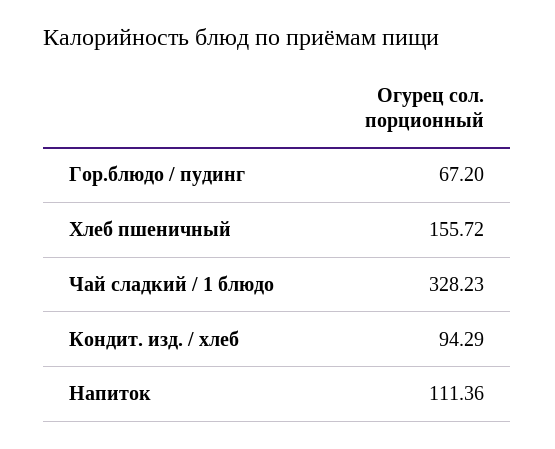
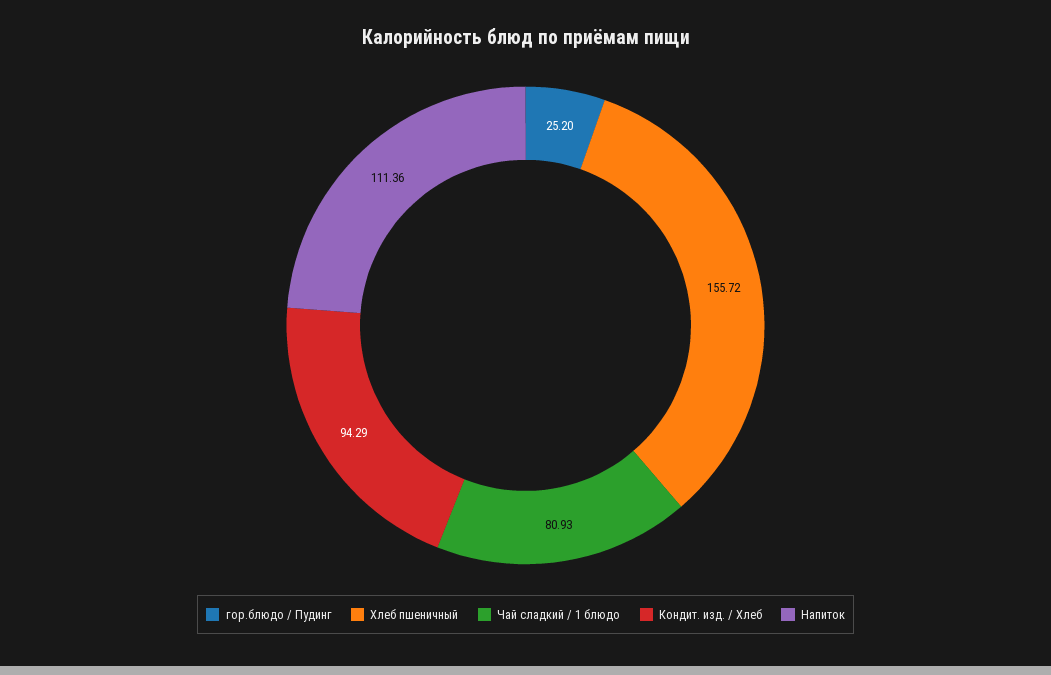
  {
-   "Гор.блюдо / пудинг": 67.2,
+   "Гор.блюдо / пудинг": 25.2,
    "Хлеб пшеничный": 155.72,
-   "Чай сладкий / 1 блюдо": 328.23,
+   "Чай сладкий / 1 блюдо": 80.93,
    "Кондит. изд. / хлеб": 94.29,
    "Напиток": 111.36
  }

